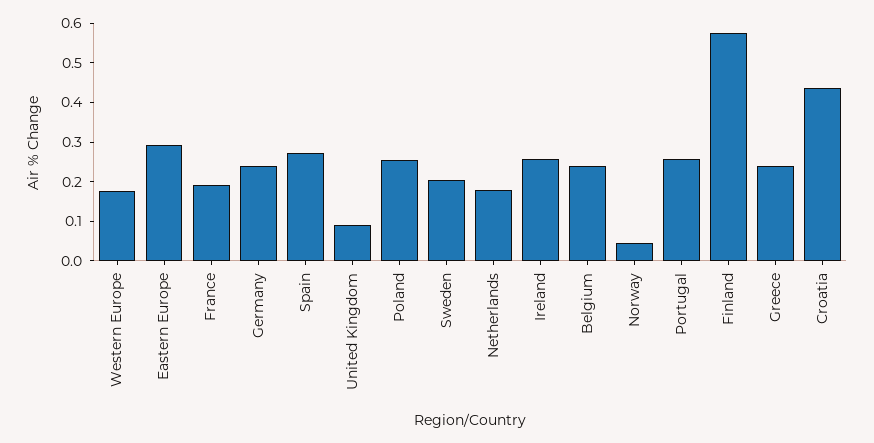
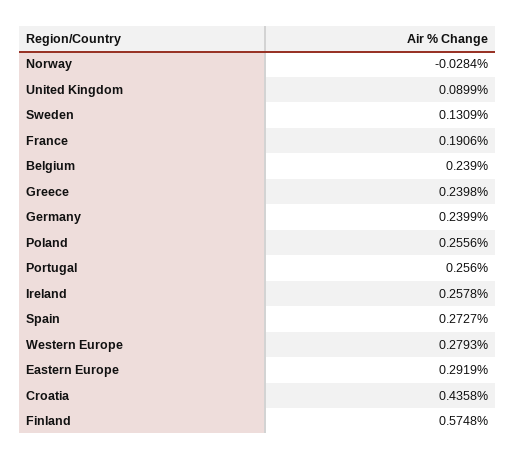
  {
-   "Western Europe": 0.175,
+   "Western Europe": 0.2793,
    "Eastern Europe": 0.2919,
    "France": 0.1906,
    "Germany": 0.2399,
    "Spain": 0.2727,
    "United Kingdom": 0.0899,
    "Poland": 0.2556,
-   "Sweden": 0.2,
+   "Sweden": 0.1309,
-   "Netherlands": 0.175,
    "Ireland": 0.2578,
    "Belgium": 0.239,
-   "Norway": 0.05,
+   "Norway": -0.0284,
    "Portugal": 0.256,
    "Finland": 0.5748,
    "Greece": 0.2398,
    "Croatia": 0.4358
  }

